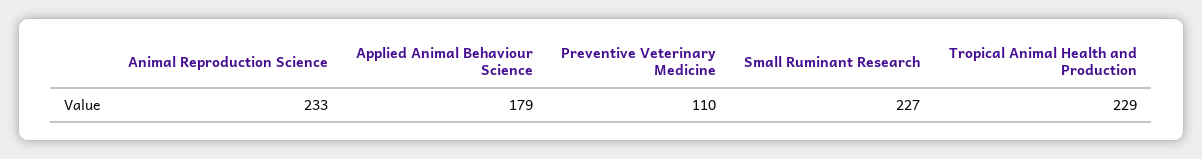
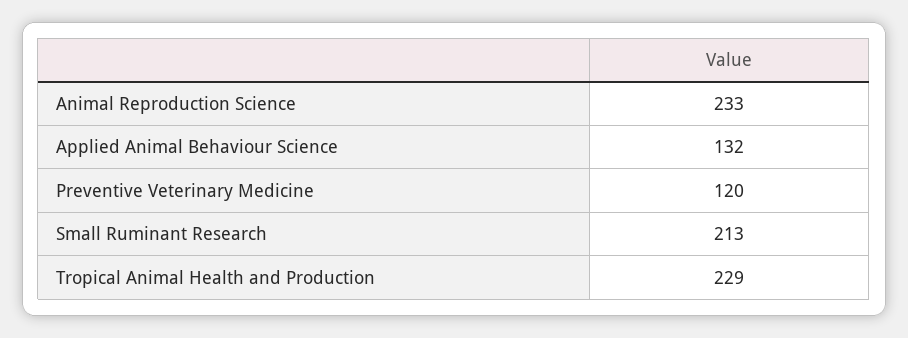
  {
    "Animal Reproduction Science": 233,
-   "Applied Animal Behaviour Science": 179,
+   "Applied Animal Behaviour Science": 132,
-   "Preventive Veterinary Medicine": 110,
+   "Preventive Veterinary Medicine": 120,
-   "Small Ruminant Research": 227,
+   "Small Ruminant Research": 213,
    "Tropical Animal Health and Production": 229
  }

